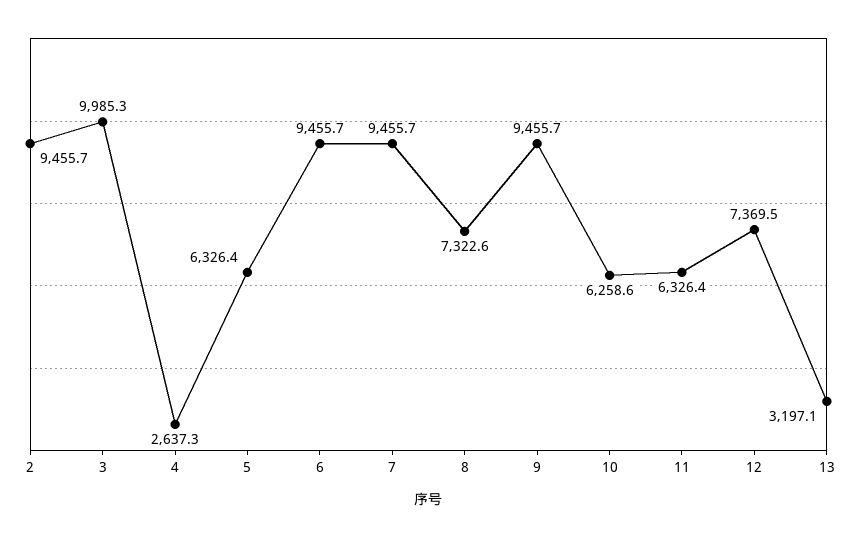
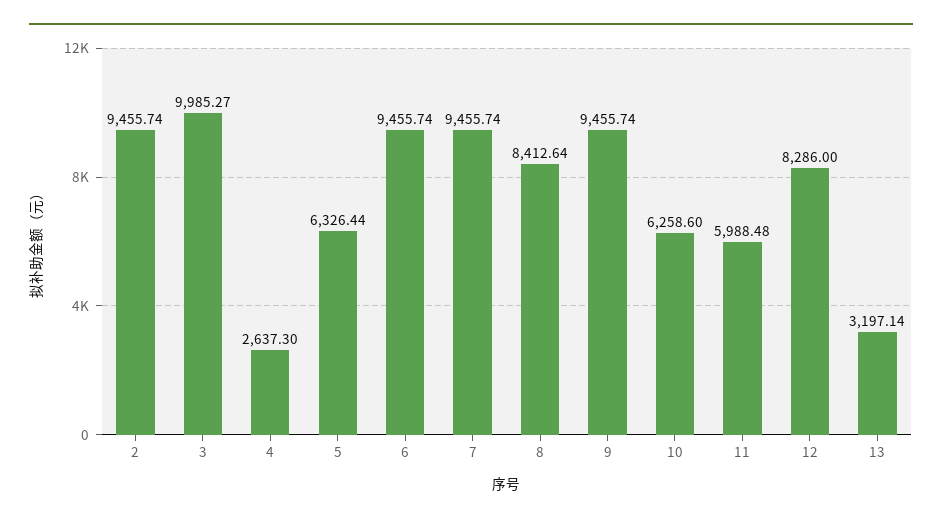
  {
    "2": 9455.74,
    "3": 9985.27,
    "4": 2637.3,
    "5": 6326.44,
    "6": 9455.74,
    "7": 9455.74,
-   "8": 7322.6,
+   "8": 8412.64,
    "9": 9455.74,
    "10": 6258.6,
-   "11": 6326.4,
+   "11": 5988.48,
-   "12": 7369.5,
+   "12": 8286,
    "13": 3197.14
  }

